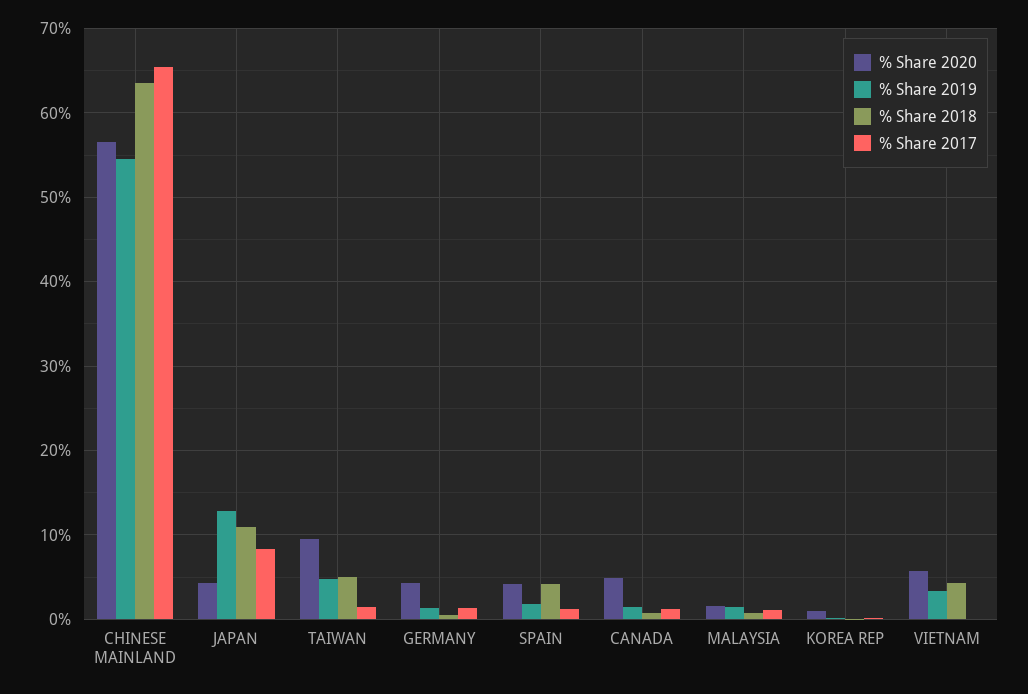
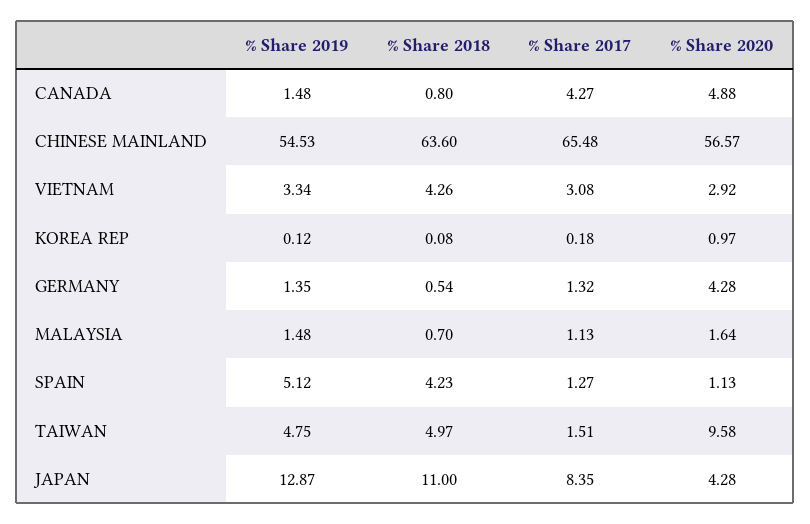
  {
    "% Share 2020": {
      "CHINESE MAINLAND": 56.57,
      "JAPAN": 4.28,
      "TAIWAN": 9.58,
      "GERMANY": 4.28,
-     "SPAIN": 4,
+     "SPAIN": 1.13,
      "CANADA": 4.88,
      "MALAYSIA": 1.64,
      "KOREA REP": 0.97,
-     "VIETNAM": 6
+     "VIETNAM": 2.92
    },
    "% Share 2019": {
      "CHINESE MAINLAND": 54.53,
      "JAPAN": 12.87,
      "TAIWAN": 4.75,
      "GERMANY": 1.35,
-     "SPAIN": 2,
+     "SPAIN": 5.12,
      "CANADA": 1.48,
      "MALAYSIA": 1.48,
      "KOREA REP": 0.12,
      "VIETNAM": 3.34
    },
    "% Share 2018": {
      "CHINESE MAINLAND": 63.6,
      "JAPAN": 11,
      "TAIWAN": 4.97,
      "GERMANY": 0.54,
      "SPAIN": 4.23,
      "CANADA": 0.8,
      "MALAYSIA": 0.7,
      "KOREA REP": 0.08,
      "VIETNAM": 4.26
    },
    "% Share 2017": {
      "CHINESE MAINLAND": 65.48,
      "JAPAN": 8.35,
      "TAIWAN": 1.51,
      "GERMANY": 1.32,
      "SPAIN": 1.27,
-     "CANADA": 1,
+     "CANADA": 4.27,
      "MALAYSIA": 1.13,
      "KOREA REP": 0.18,
-     "VIETNAM": 0
+     "VIETNAM": 3.08
    }
  }

